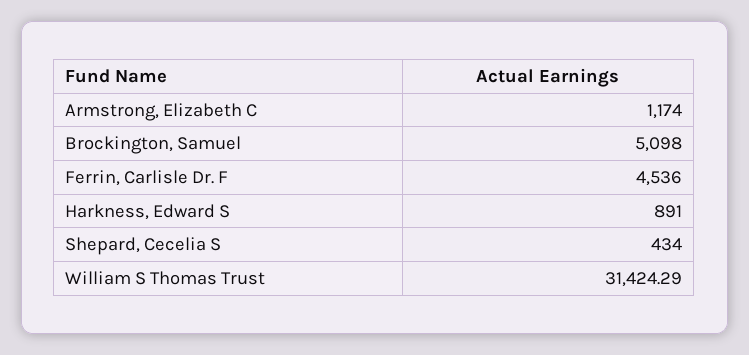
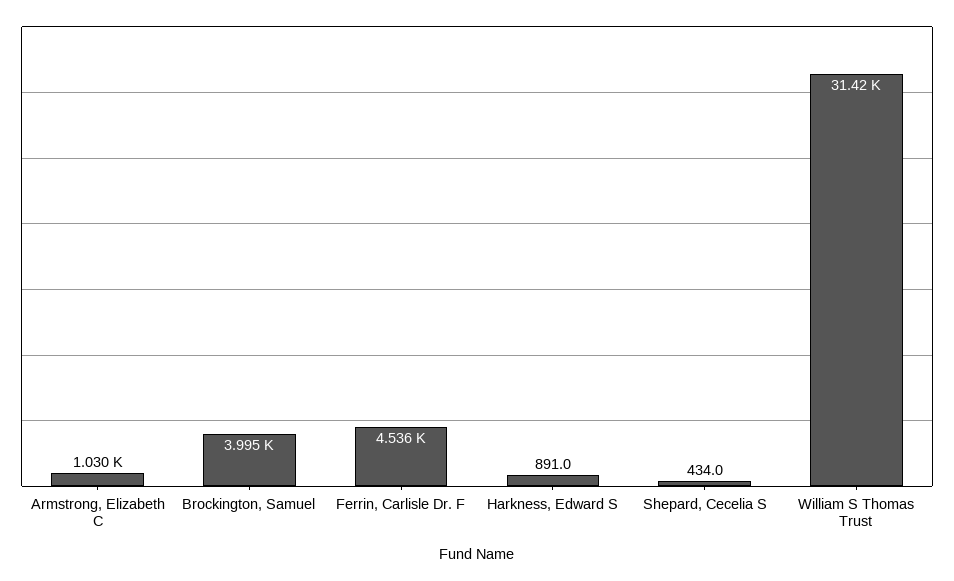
  {
-   "Armstrong, Elizabeth C": 1174,
+   "Armstrong, Elizabeth C": 1030,
-   "Brockington, Samuel": 5098,
+   "Brockington, Samuel": 3995,
    "Ferrin, Carlisle Dr. F": 4536,
    "Harkness, Edward S": 891,
    "Shepard, Cecelia S": 434,
    "William S Thomas Trust": 31424.29
  }

